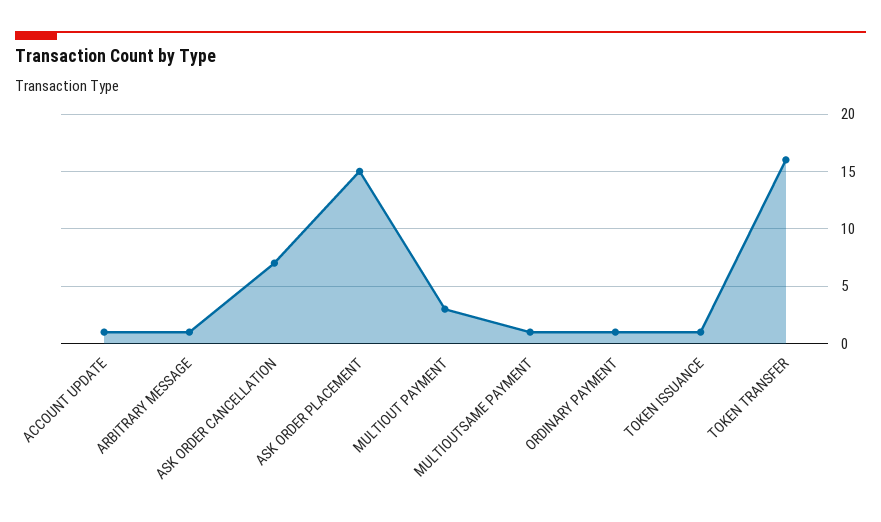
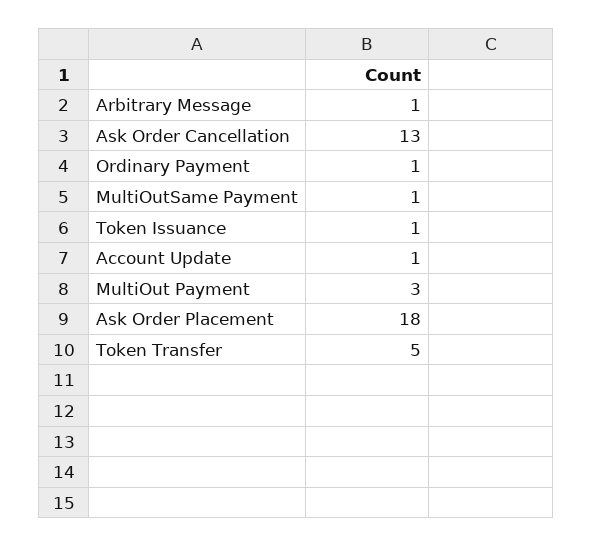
  {
    "ACCOUNT UPDATE": 1,
    "ARBITRARY MESSAGE": 1,
-   "ASK ORDER CANCELLATION": 7,
+   "ASK ORDER CANCELLATION": 13,
-   "ASK ORDER PLACEMENT": 15,
+   "ASK ORDER PLACEMENT": 18,
    "MULTIOUT PAYMENT": 3,
    "MULTIOUTSAME PAYMENT": 1,
    "ORDINARY PAYMENT": 1,
    "TOKEN ISSUANCE": 1,
-   "TOKEN TRANSFER": 16
+   "TOKEN TRANSFER": 5
  }

